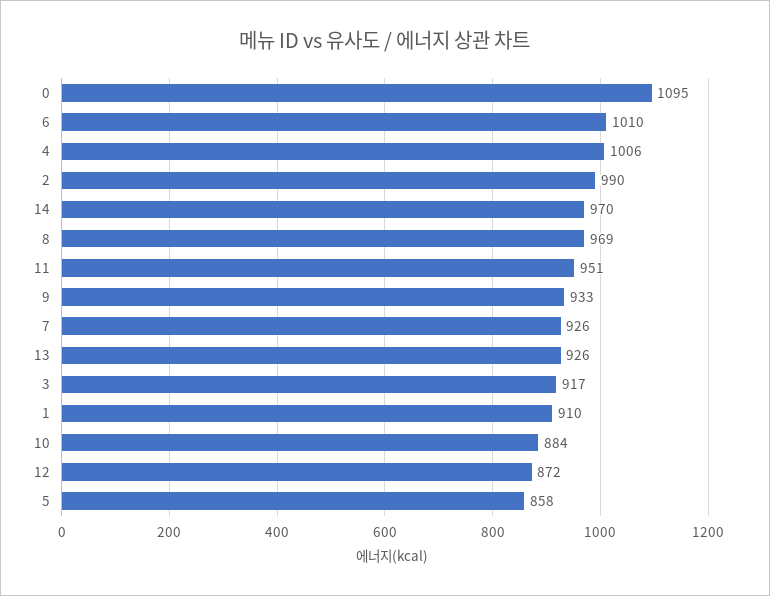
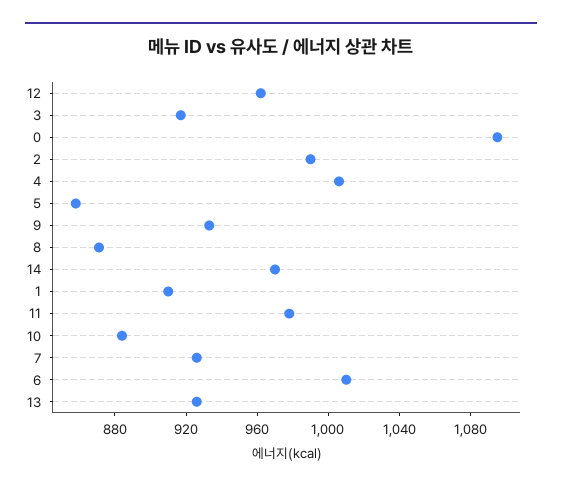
  {
    "0": 1095,
    "6": 1010,
    "4": 1006,
    "2": 990,
    "14": 970,
-   "8": 969,
+   "8": 870,
-   "11": 951,
+   "11": 980,
    "9": 933,
    "7": 926,
    "13": 926,
    "3": 917,
    "1": 910,
    "10": 884,
-   "12": 872,
+   "12": 960,
    "5": 858
  }

